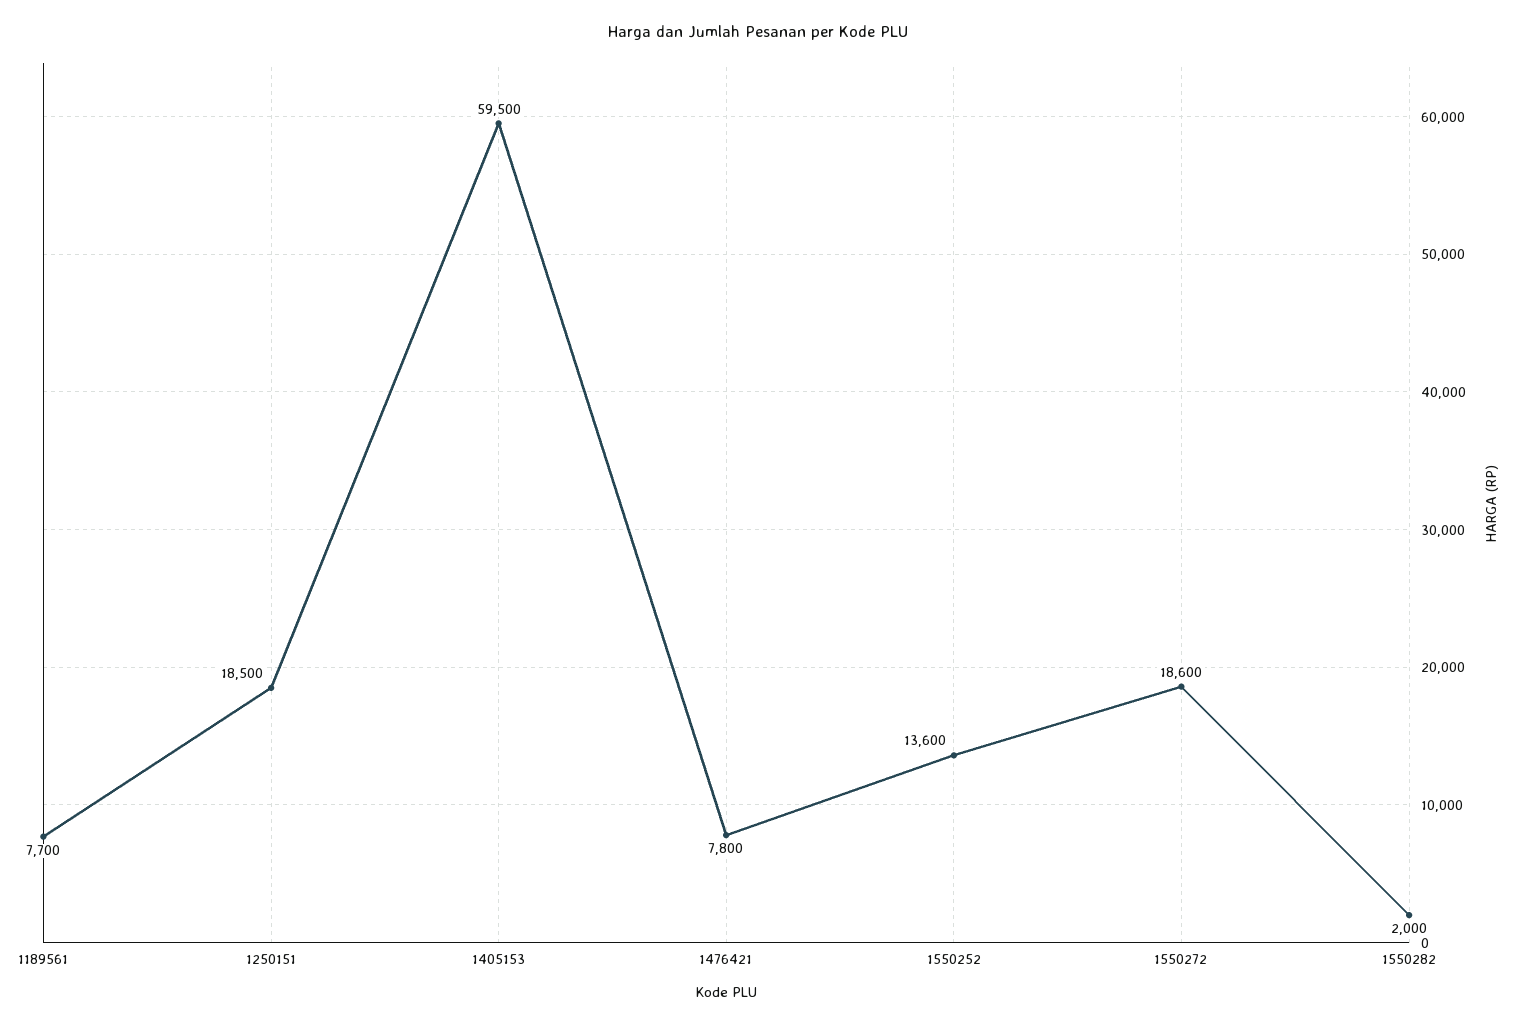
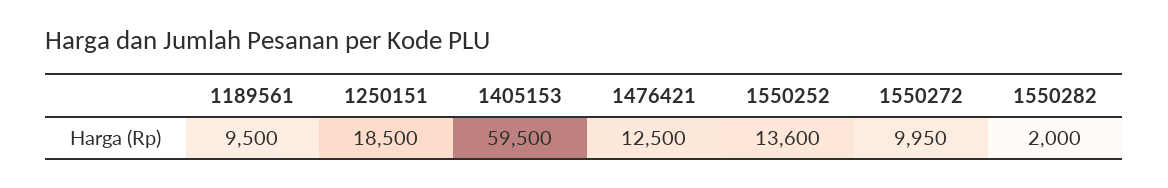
  {
-   "1189561": 7700,
+   "1189561": 9500,
    "1250151": 18500,
    "1405153": 59500,
-   "1476421": 7800,
+   "1476421": 12500,
    "1550252": 13600,
-   "1550272": 18600,
+   "1550272": 9950,
    "1550282": 2000
  }

